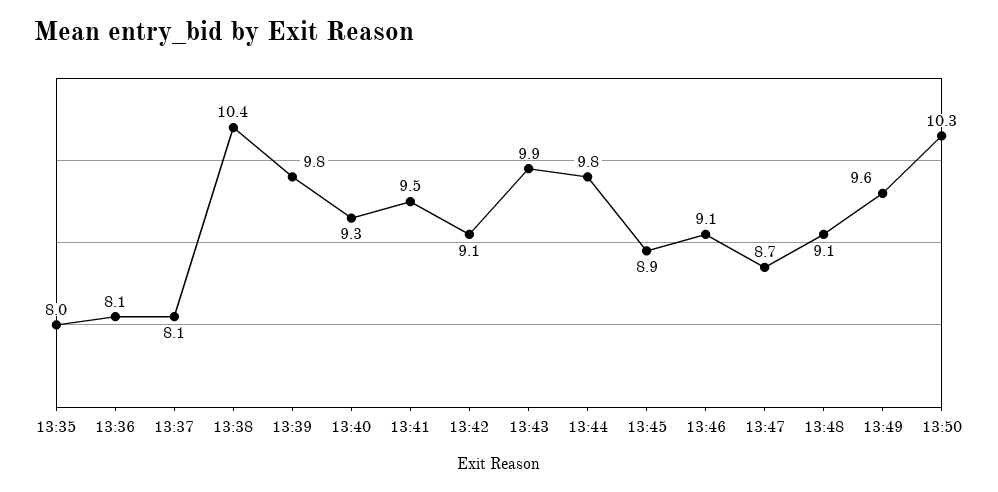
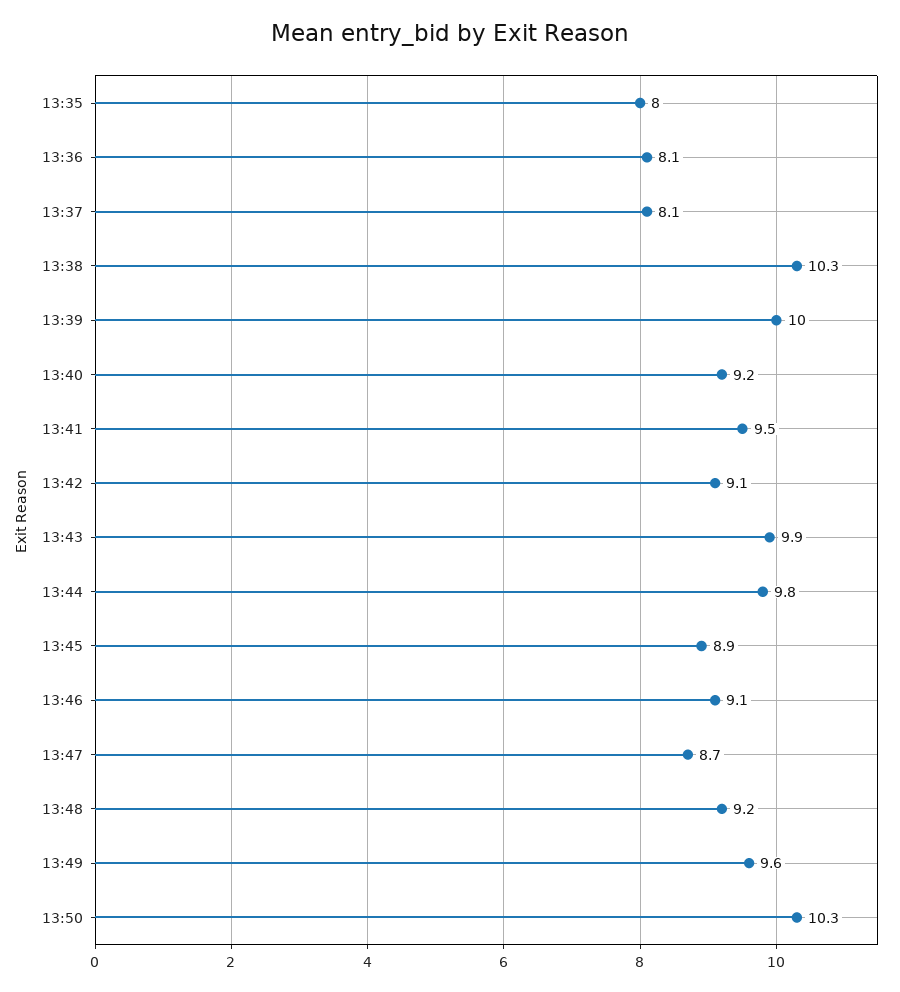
  {
    "13:35": 8,
    "13:36": 8.1,
    "13:37": 8.1,
-   "13:38": 10.4,
+   "13:38": 10.3,
-   "13:39": 9.8,
+   "13:39": 10,
-   "13:40": 9.3,
+   "13:40": 9.2,
    "13:41": 9.5,
    "13:42": 9.1,
    "13:43": 9.9,
    "13:44": 9.8,
    "13:45": 8.9,
    "13:46": 9.1,
    "13:47": 8.7,
-   "13:48": 9.1,
+   "13:48": 9.2,
    "13:49": 9.6,
    "13:50": 10.3
  }

